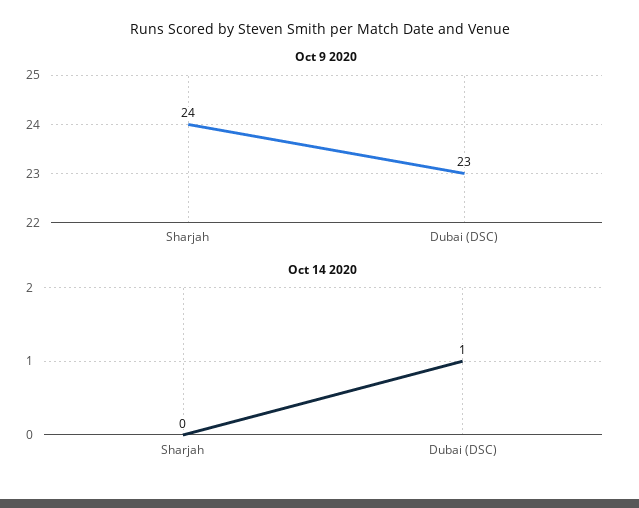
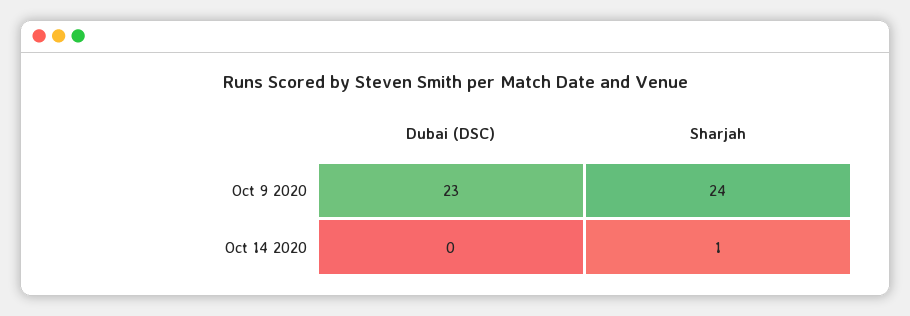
  {
    "Oct 9 2020": {
      "Sharjah": 24,
      "Dubai (DSC)": 23
    },
    "Oct 14 2020": {
-     "Sharjah": 0,
+     "Sharjah": 1,
-     "Dubai (DSC)": 1
+     "Dubai (DSC)": 0
    }
  }

